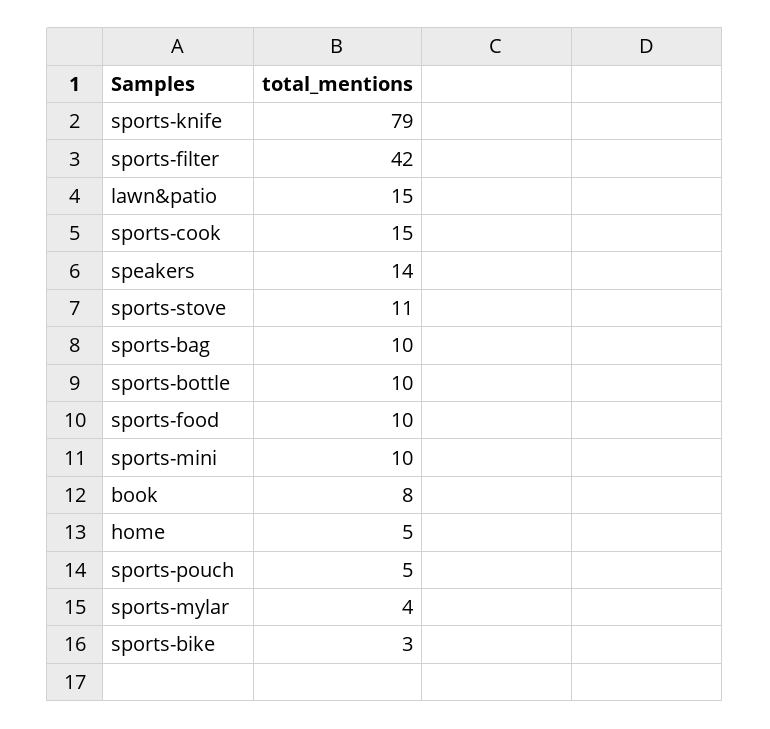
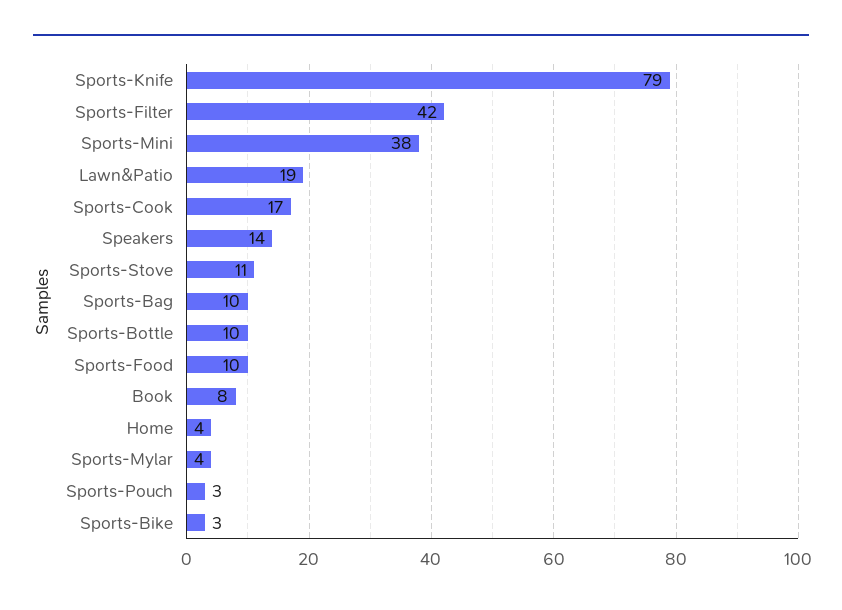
  {
    "sports-knife": 79,
    "sports-filter": 42,
-   "lawn&patio": 15,
+   "lawn&patio": 19,
-   "sports-cook": 15,
+   "sports-cook": 17,
    "speakers": 14,
    "sports-stove": 11,
    "sports-bag": 10,
    "sports-bottle": 10,
    "sports-food": 10,
-   "sports-mini": 10,
+   "sports-mini": 38,
    "book": 8,
-   "home": 5,
+   "home": 4,
-   "sports-pouch": 5,
+   "sports-pouch": 3,
    "sports-mylar": 4,
    "sports-bike": 3
  }

